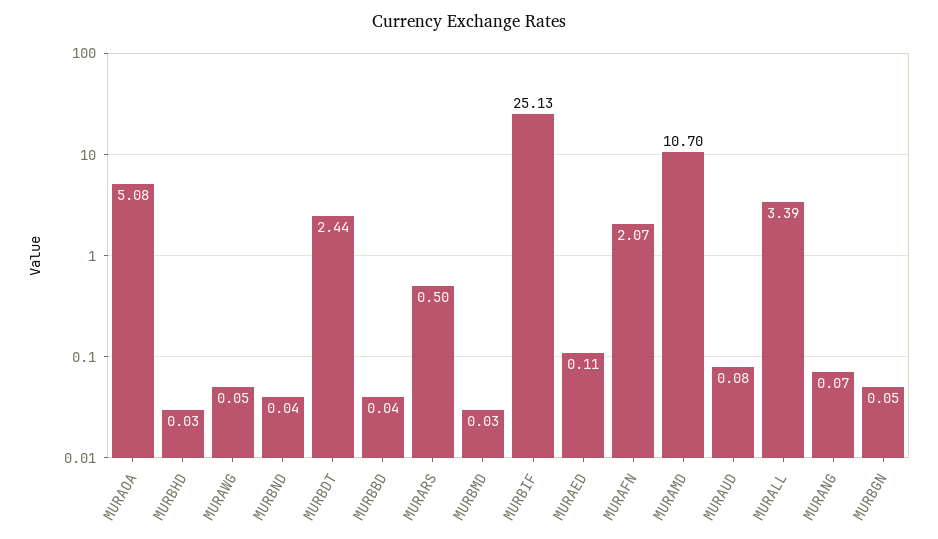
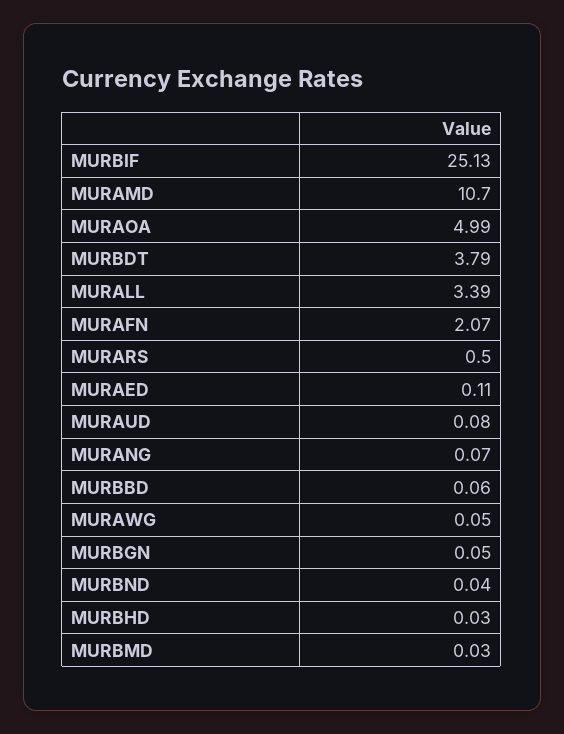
  {
-   "MURAOA": 5.08,
+   "MURAOA": 4.99,
    "MURBHD": 0.03,
    "MURAWG": 0.05,
    "MURBND": 0.04,
-   "MURBDT": 2.44,
+   "MURBDT": 3.79,
-   "MURBBD": 0.04,
+   "MURBBD": 0.06,
    "MURARS": 0.5,
    "MURBMD": 0.03,
    "MURBIF": 25.13,
    "MURAED": 0.11,
    "MURAFN": 2.07,
    "MURAMD": 10.7,
    "MURAUD": 0.08,
    "MURALL": 3.39,
    "MURANG": 0.07,
    "MURBGN": 0.05
  }

